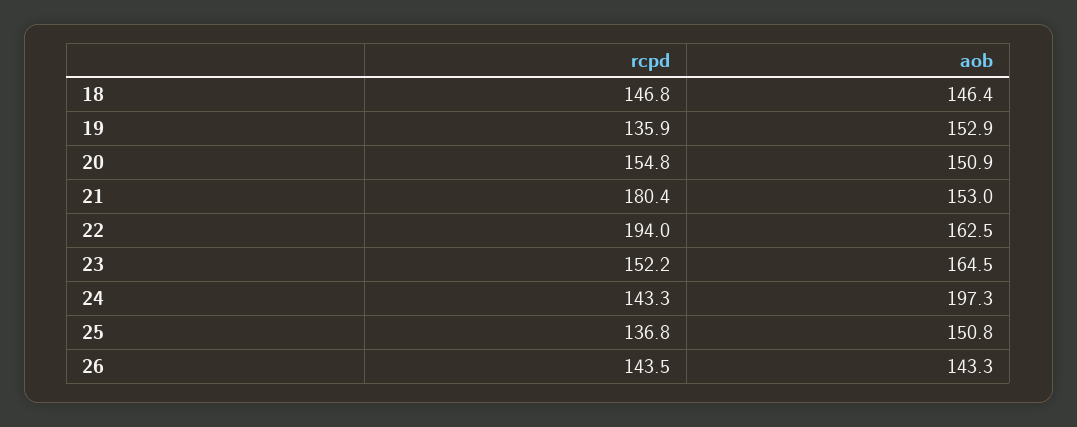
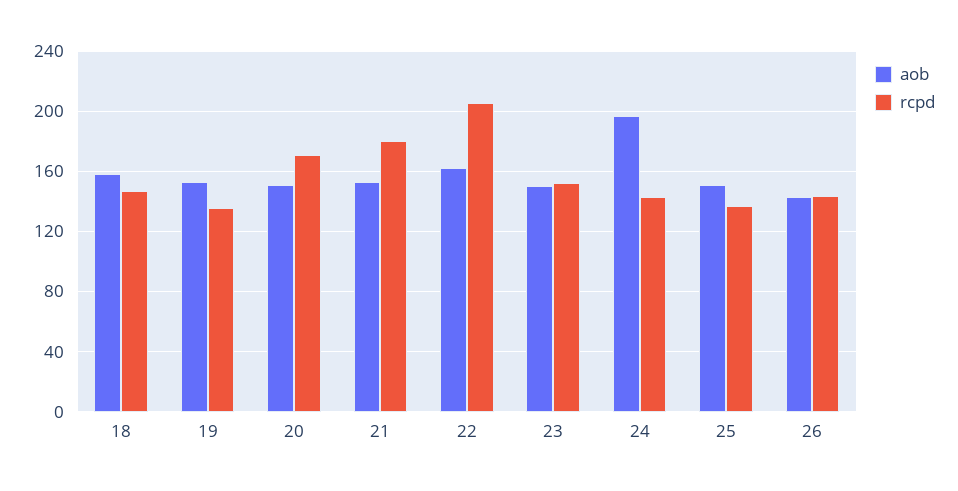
  {
    "rcpd": {
      "18": 146.8,
      "19": 135.9,
-     "20": 154.8,
+     "20": 170,
      "21": 180.4,
-     "22": 194,
+     "22": 205,
      "23": 152.2,
      "24": 143.3,
      "25": 136.8,
      "26": 143.5
    },
    "aob": {
-     "18": 146.4,
+     "18": 160,
      "19": 152.9,
      "20": 150.9,
      "21": 153,
      "22": 162.5,
-     "23": 164.5,
+     "23": 150,
      "24": 197.3,
      "25": 150.8,
      "26": 143.3
    }
  }

